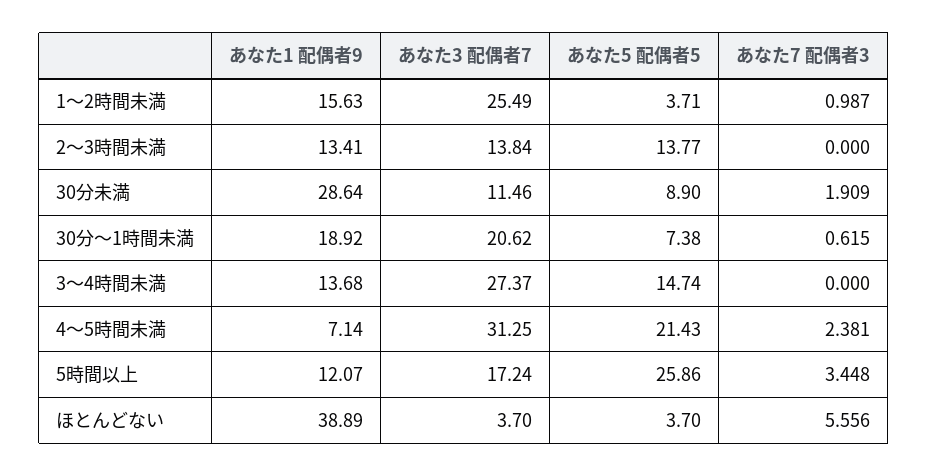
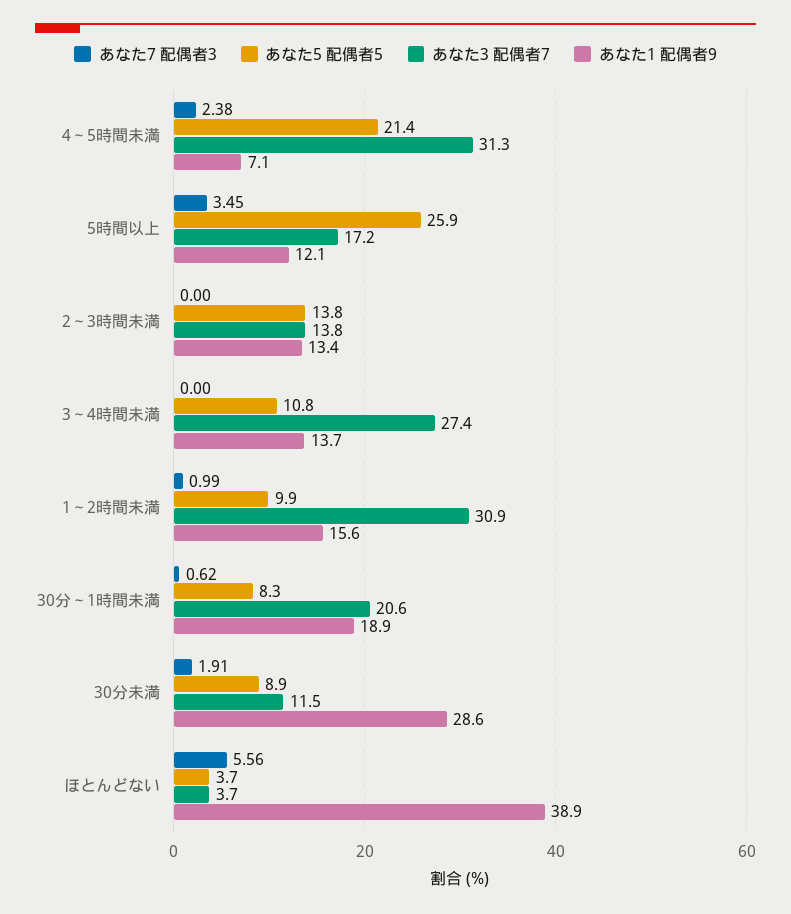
  {
    "あなた1 配偶者9": {
      "1～2時間未満": 15.63,
      "2～3時間未満": 13.41,
      "30分未満": 28.64,
      "30分～1時間未満": 18.92,
      "3～4時間未満": 13.68,
      "4～5時間未満": 7.14,
      "5時間以上": 12.07,
      "ほとんどない": 38.89
    },
    "あなた3 配偶者7": {
-     "1～2時間未満": 25.49,
+     "1～2時間未満": 30.9,
      "2～3時間未満": 13.84,
      "30分未満": 11.46,
      "30分～1時間未満": 20.62,
      "3～4時間未満": 27.37,
      "4～5時間未満": 31.25,
      "5時間以上": 17.24,
      "ほとんどない": 3.7
    },
    "あなた5 配偶者5": {
-     "1～2時間未満": 3.71,
+     "1～2時間未満": 9.9,
      "2～3時間未満": 13.77,
      "30分未満": 8.9,
-     "30分～1時間未満": 7.38,
+     "30分～1時間未満": 8.3,
-     "3～4時間未満": 14.74,
+     "3～4時間未満": 10.8,
      "4～5時間未満": 21.43,
      "5時間以上": 25.86,
      "ほとんどない": 3.7
    },
    "あなた7 配偶者3": {
      "1～2時間未満": 0.987,
      "2～3時間未満": 0,
      "30分未満": 1.909,
      "30分～1時間未満": 0.615,
      "3～4時間未満": 0,
      "4～5時間未満": 2.381,
      "5時間以上": 3.448,
      "ほとんどない": 5.556
    }
  }

